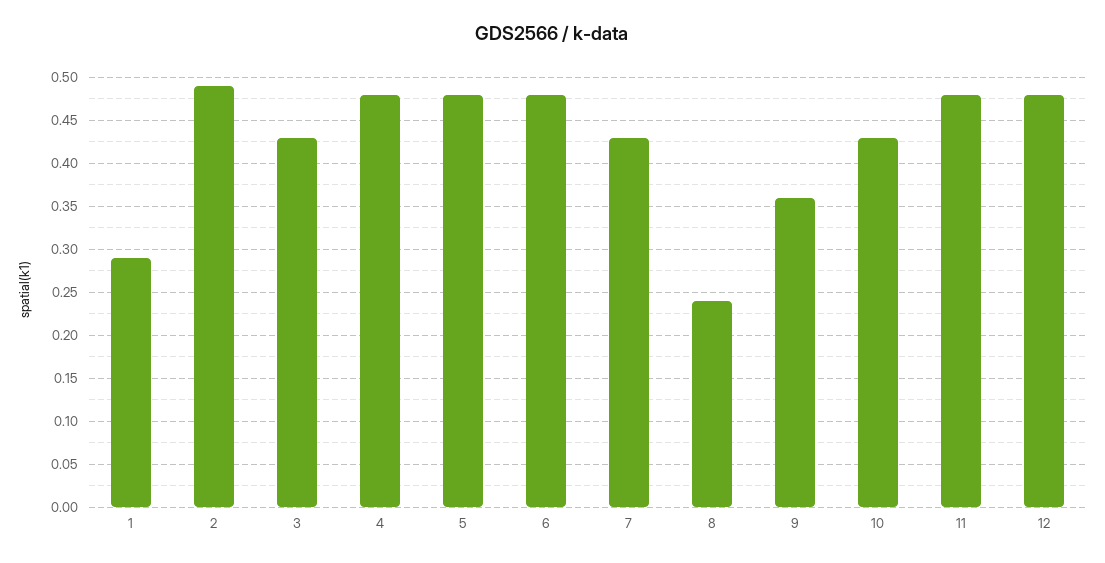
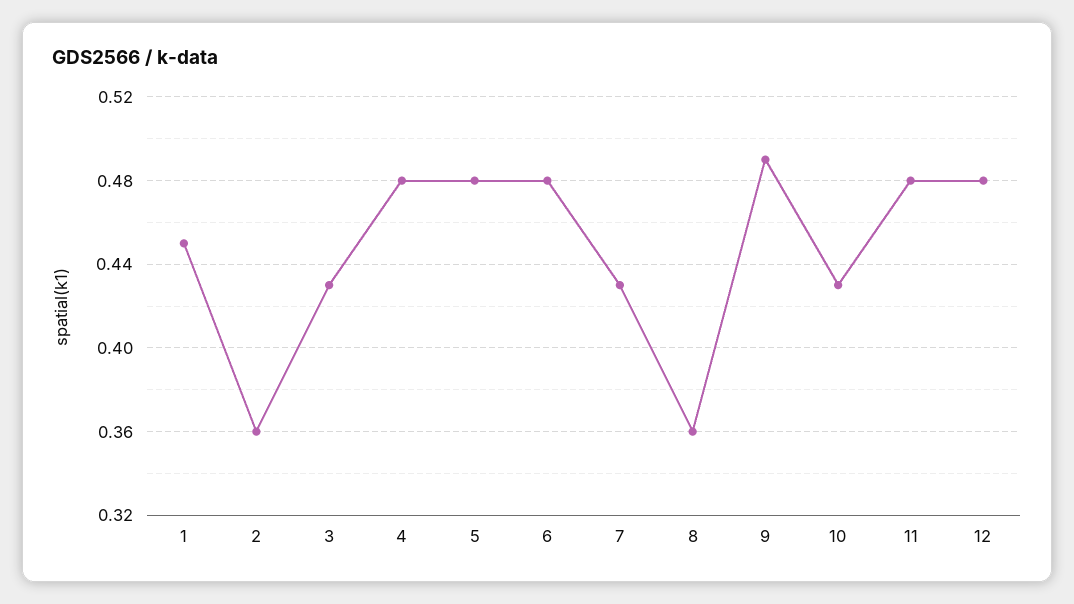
  {
-   "1": 0.29,
+   "1": 0.45,
-   "2": 0.49,
+   "2": 0.36,
    "3": 0.43,
    "4": 0.48,
    "5": 0.48,
    "6": 0.48,
    "7": 0.43,
-   "8": 0.24,
+   "8": 0.36,
-   "9": 0.36,
+   "9": 0.49,
    "10": 0.43,
    "11": 0.48,
    "12": 0.48
  }

